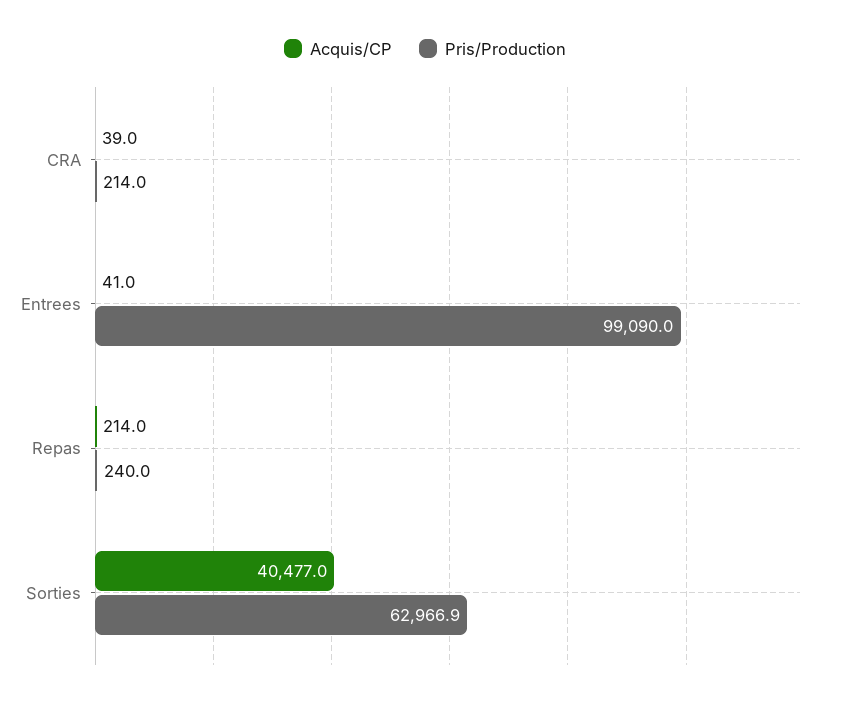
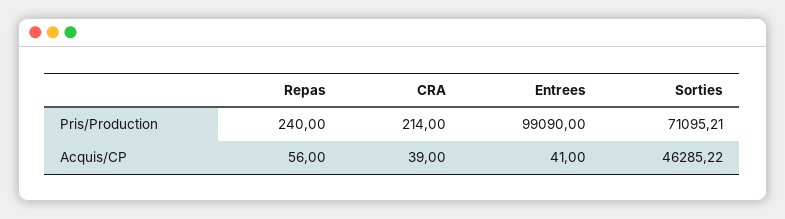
  {
    "Acquis/CP": {
      "CRA": 39,
      "Entrees": 41,
-     "Repas": 214,
+     "Repas": 56,
-     "Sorties": 40477
+     "Sorties": 46285.22
    },
    "Pris/Production": {
      "CRA": 214,
      "Entrees": 99090,
      "Repas": 240,
-     "Sorties": 62966.9
+     "Sorties": 71095.21
    }
  }

